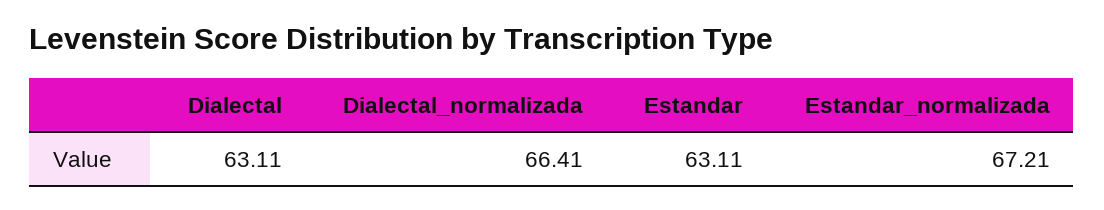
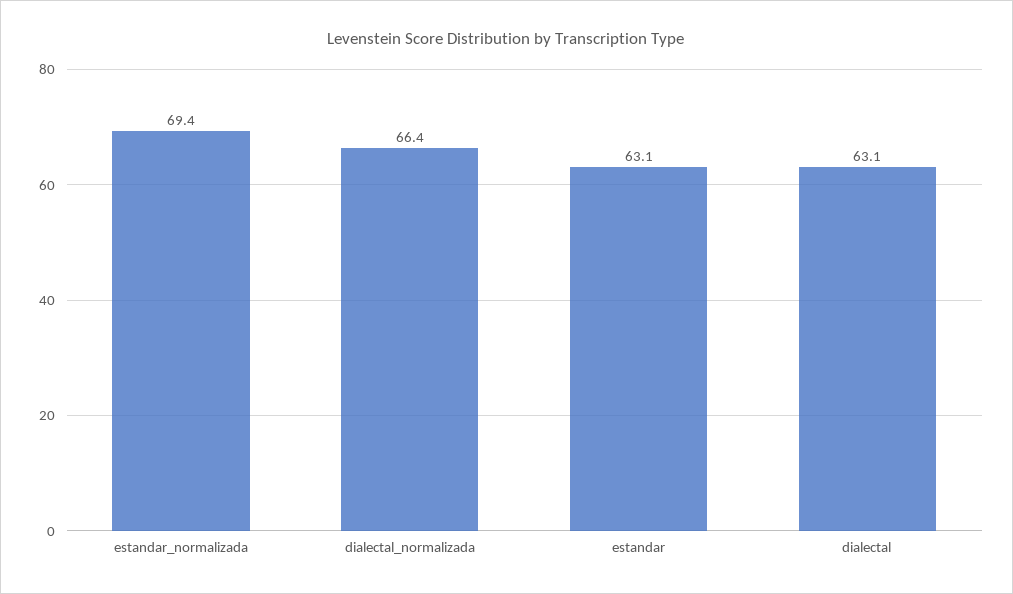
  {
    "Dialectal": 63.11,
    "Dialectal_normalizada": 66.41,
    "Estandar": 63.11,
-   "Estandar_normalizada": 67.21
+   "Estandar_normalizada": 69.4
  }

